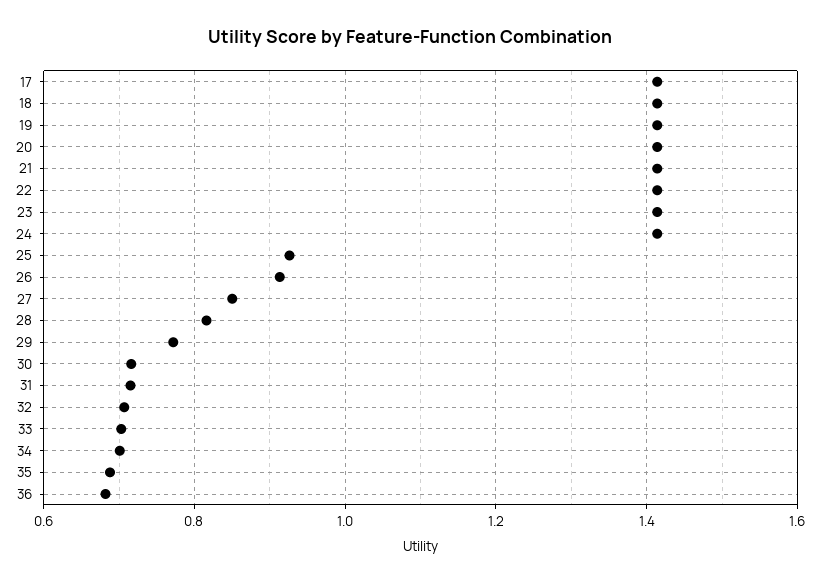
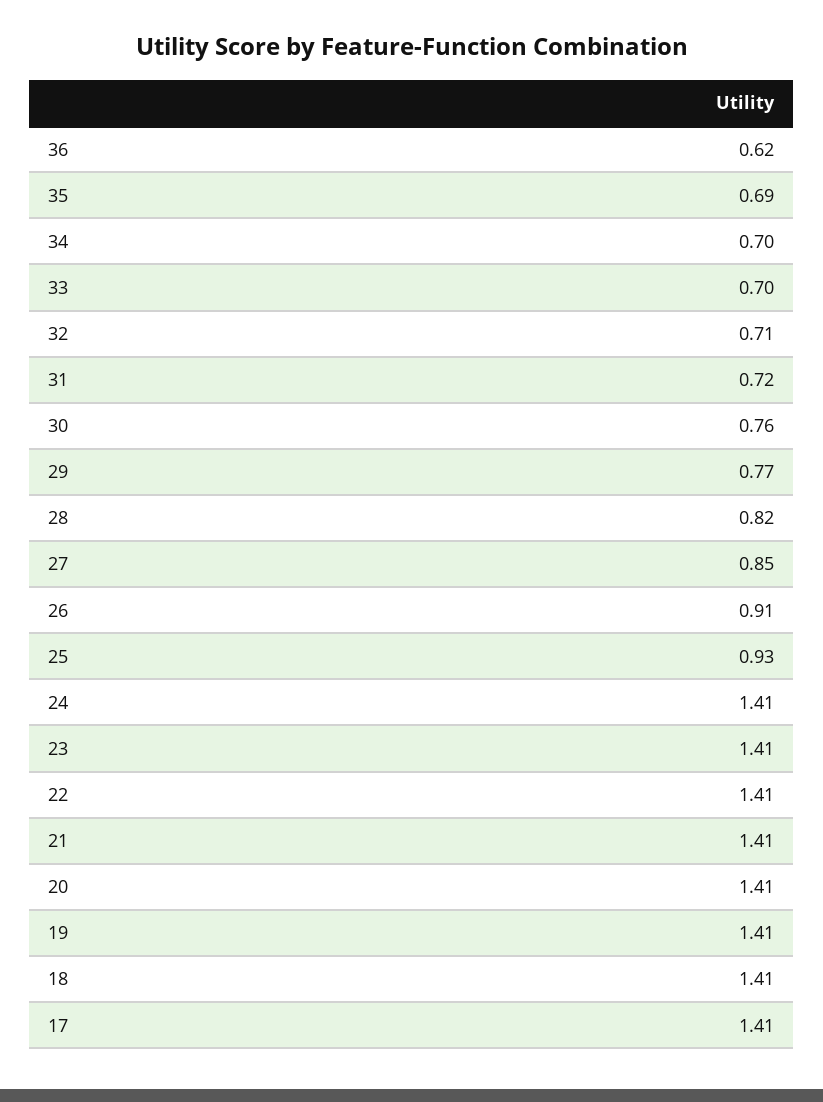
  {
    "17": 1.41,
    "18": 1.41,
    "19": 1.41,
    "20": 1.41,
    "21": 1.41,
    "22": 1.41,
    "23": 1.41,
    "24": 1.41,
    "25": 0.93,
    "26": 0.91,
    "27": 0.85,
    "28": 0.82,
    "29": 0.77,
-   "30": 0.72,
+   "30": 0.76,
    "31": 0.72,
    "32": 0.71,
    "33": 0.7,
    "34": 0.7,
    "35": 0.69,
-   "36": 0.68
+   "36": 0.62
  }

